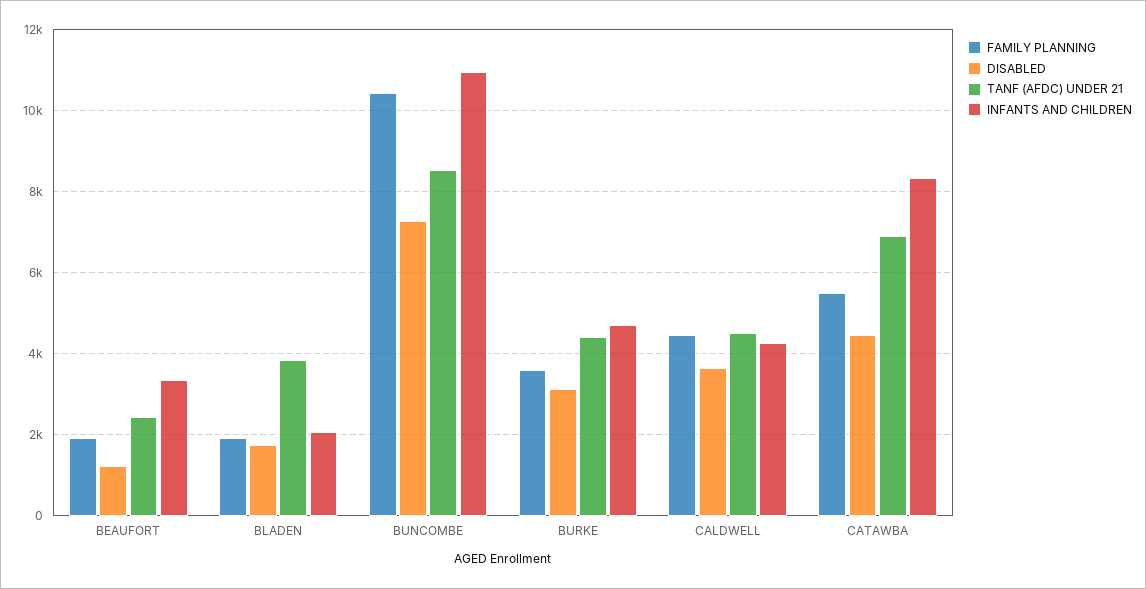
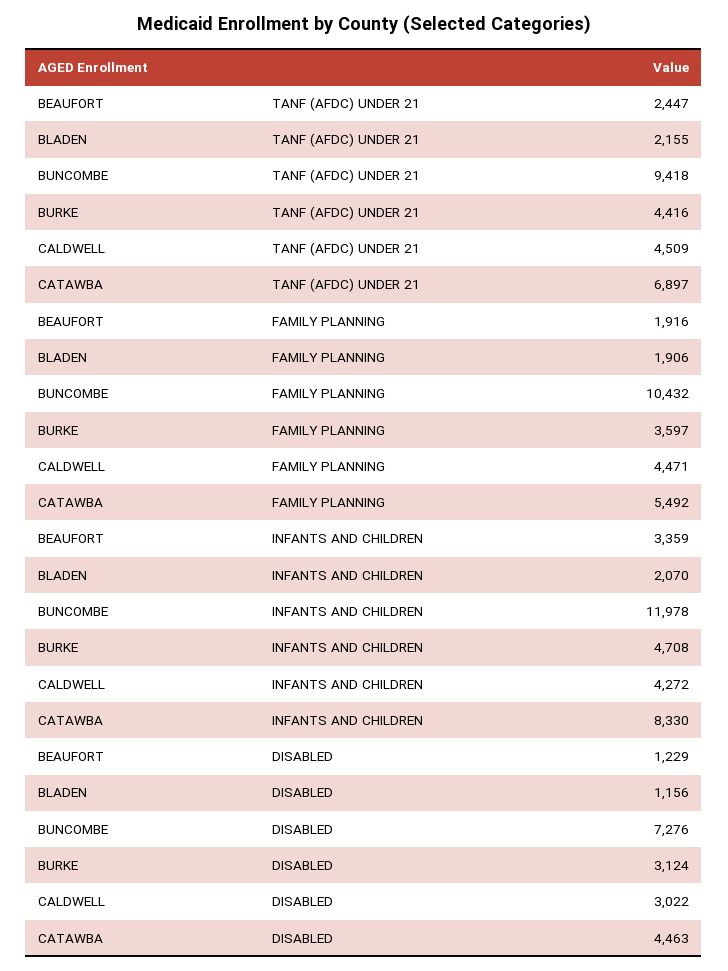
  {
    "FAMILY PLANNING": {
      "BEAUFORT": 1916,
      "BLADEN": 1906,
      "BUNCOMBE": 10432,
      "BURKE": 3597,
      "CALDWELL": 4471,
      "CATAWBA": 5492
    },
    "DISABLED": {
      "BEAUFORT": 1229,
-     "BLADEN": 1800,
+     "BLADEN": 1156,
      "BUNCOMBE": 7276,
      "BURKE": 3124,
-     "CALDWELL": 3600,
+     "CALDWELL": 3022,
      "CATAWBA": 4463
    },
    "TANF (AFDC) UNDER 21": {
      "BEAUFORT": 2447,
-     "BLADEN": 3800,
+     "BLADEN": 2155,
-     "BUNCOMBE": 8600,
+     "BUNCOMBE": 9418,
      "BURKE": 4416,
      "CALDWELL": 4509,
      "CATAWBA": 6897
    },
    "INFANTS AND CHILDREN": {
      "BEAUFORT": 3359,
      "BLADEN": 2070,
-     "BUNCOMBE": 11000,
+     "BUNCOMBE": 11978,
      "BURKE": 4708,
      "CALDWELL": 4272,
      "CATAWBA": 8330
    }
  }

